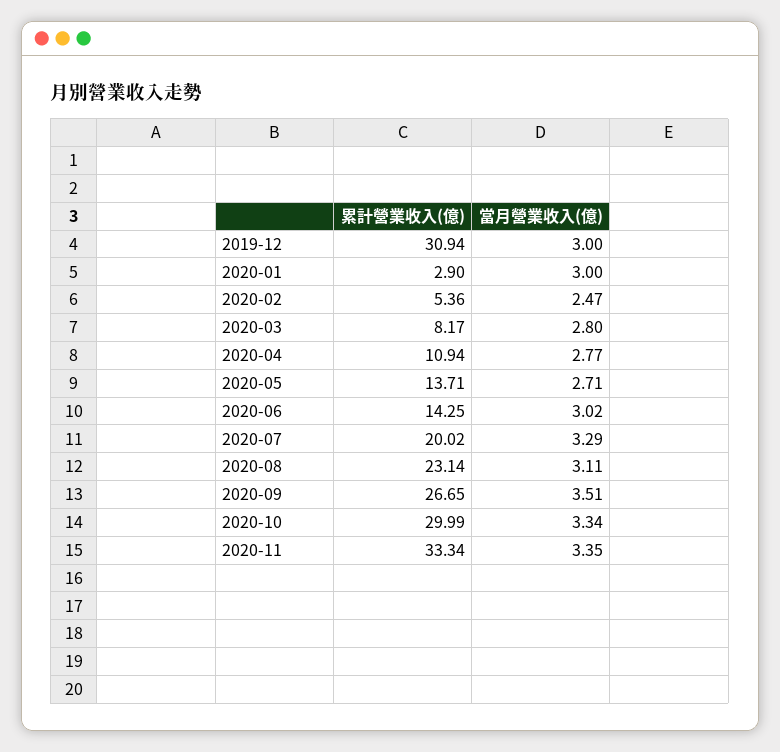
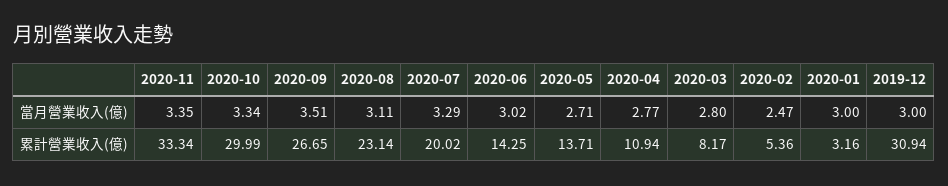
  {
    "累計營業收入(億)": {
      "2019-12": 30.94,
-     "2020-01": 2.9,
+     "2020-01": 3.16,
      "2020-02": 5.36,
      "2020-03": 8.17,
      "2020-04": 10.94,
      "2020-05": 13.71,
      "2020-06": 14.25,
      "2020-07": 20.02,
      "2020-08": 23.14,
      "2020-09": 26.65,
      "2020-10": 29.99,
      "2020-11": 33.34
    },
    "當月營業收入(億)": {
      "2019-12": 3,
      "2020-01": 3,
      "2020-02": 2.47,
      "2020-03": 2.8,
      "2020-04": 2.77,
      "2020-05": 2.71,
      "2020-06": 3.02,
      "2020-07": 3.29,
      "2020-08": 3.11,
      "2020-09": 3.51,
      "2020-10": 3.34,
      "2020-11": 3.35
    }
  }

